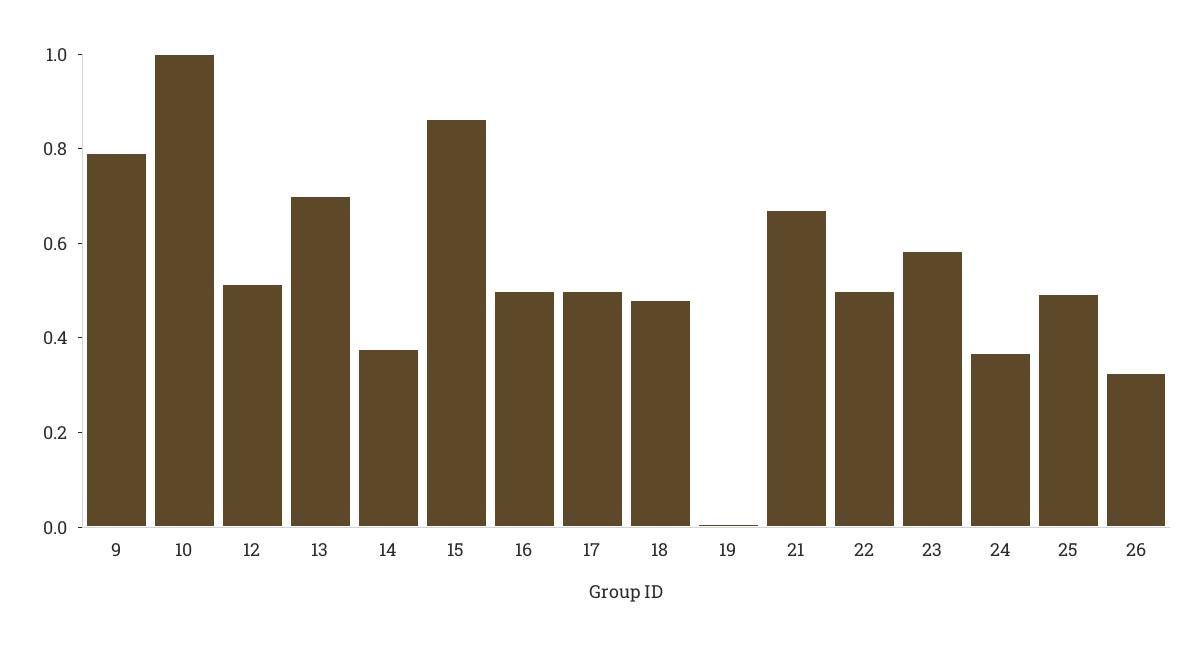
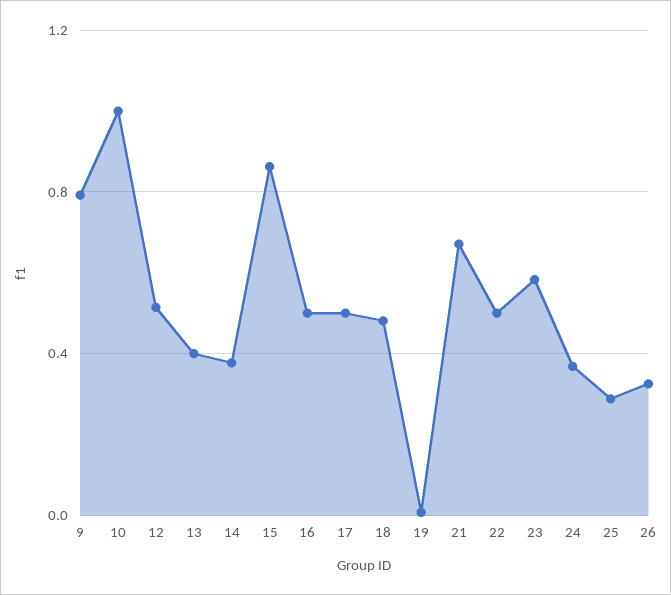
  {
    "9": 0.8,
    "10": 1,
    "12": 0.5,
-   "13": 0.7,
+   "13": 0.4,
    "14": 0.4,
    "15": 0.85,
    "16": 0.5,
    "17": 0.5,
    "18": 0.5,
    "19": 0,
    "21": 0.65,
    "22": 0.5,
    "23": 0.6,
    "24": 0.35,
-   "25": 0.5,
+   "25": 0.3,
    "26": 0.35
  }

